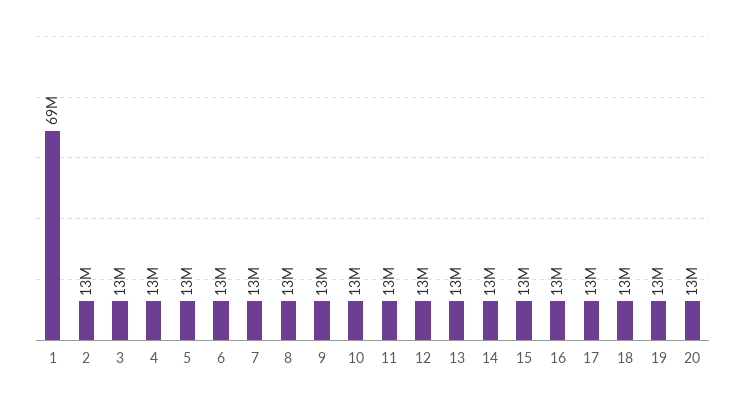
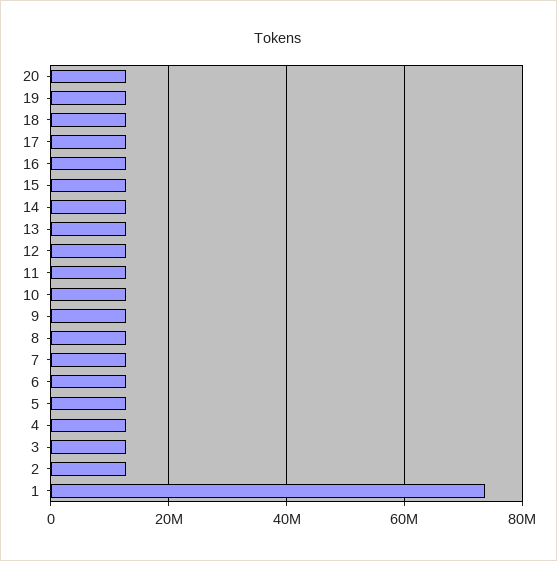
  {
-   "1": 69000000,
+   "1": 74000000,
    "2": 13000000,
    "3": 13000000,
    "4": 13000000,
    "5": 13000000,
    "6": 13000000,
    "7": 13000000,
    "8": 13000000,
    "9": 13000000,
    "10": 13000000,
    "11": 13000000,
    "12": 13000000,
    "13": 13000000,
    "14": 13000000,
    "15": 13000000,
    "16": 13000000,
    "17": 13000000,
    "18": 13000000,
    "19": 13000000,
    "20": 13000000
  }

